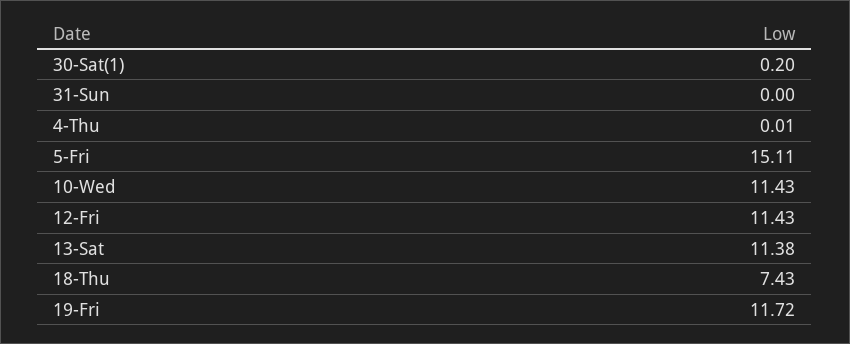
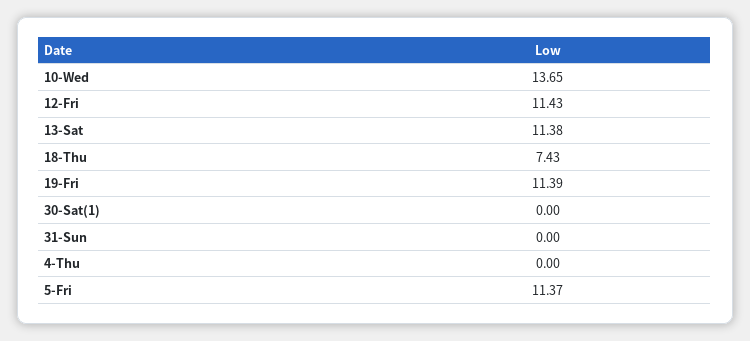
  {
-   "30-Sat(1)": 0.2,
+   "30-Sat(1)": 0,
    "31-Sun": 0,
-   "4-Thu": 0.01,
+   "4-Thu": 0,
-   "5-Fri": 15.11,
+   "5-Fri": 11.37,
-   "10-Wed": 11.43,
+   "10-Wed": 13.65,
    "12-Fri": 11.43,
    "13-Sat": 11.38,
    "18-Thu": 7.43,
-   "19-Fri": 11.72
+   "19-Fri": 11.39
  }

